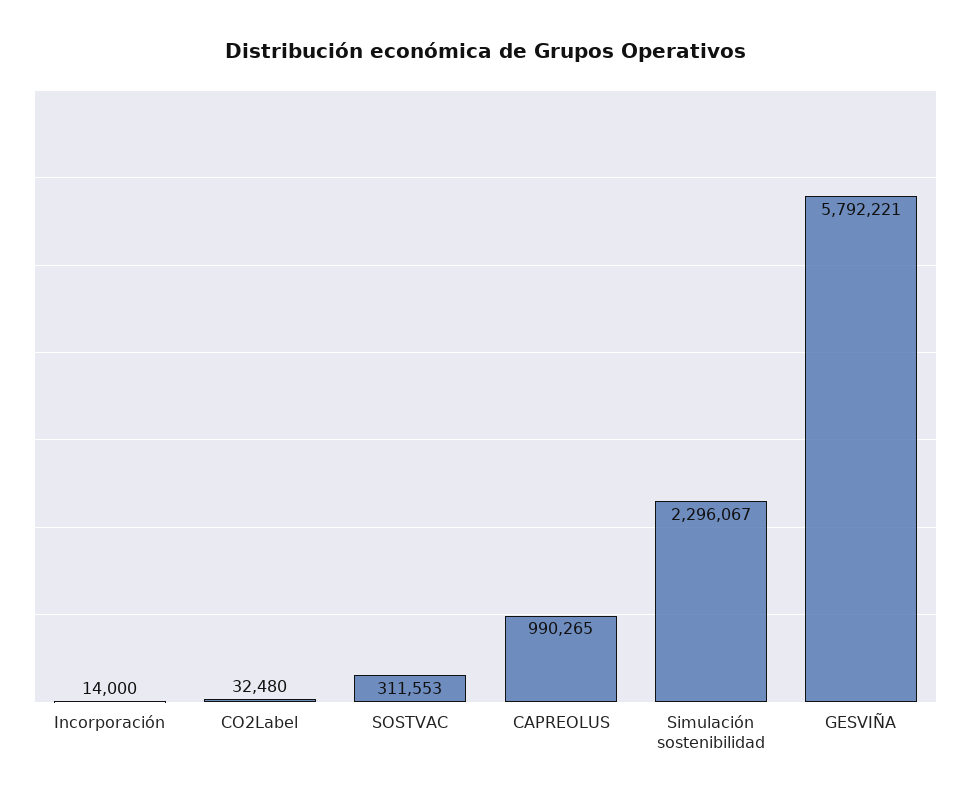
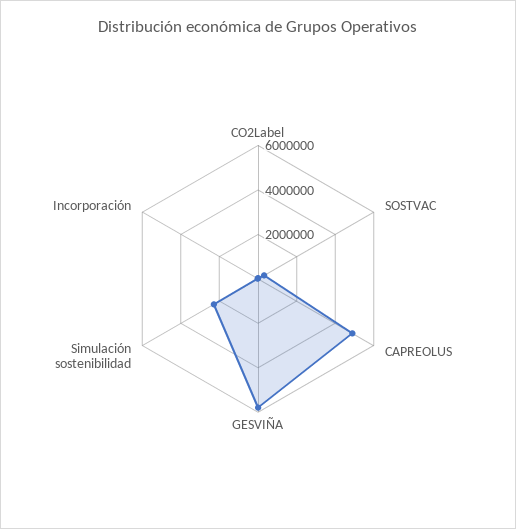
  {
    "Incorporación": 14000,
    "CO2Label": 32480,
    "SOSTVAC": 311553,
-   "CAPREOLUS": 990265,
+   "CAPREOLUS": 5000000,
    "Simulación sostenibilidad": 2296067,
    "GESVIÑA": 5792221
  }

